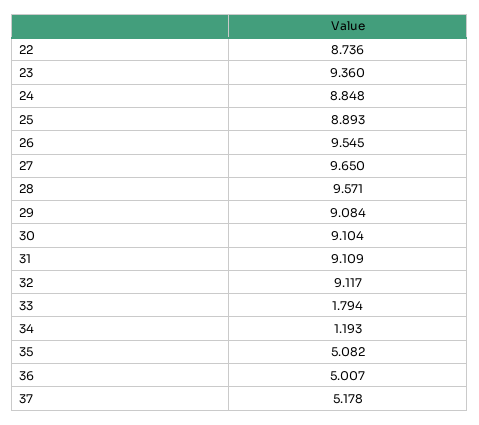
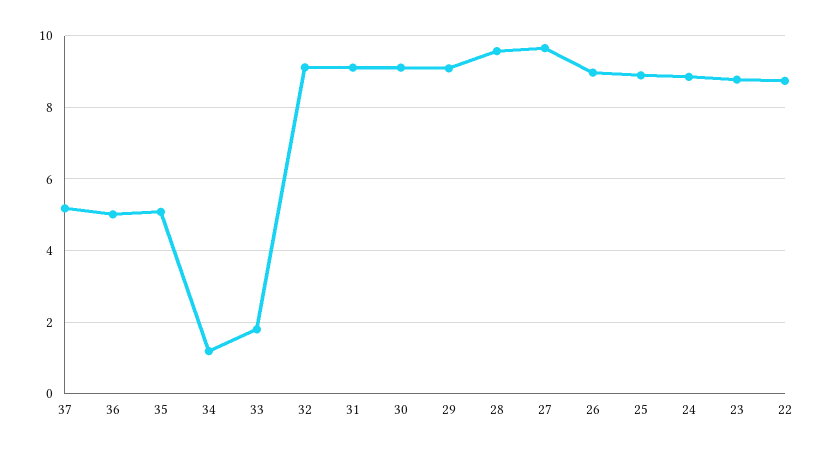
  {
    "22": 8.736,
-   "23": 9.36,
+   "23": 8.8,
    "24": 8.848,
    "25": 8.893,
-   "26": 9.545,
+   "26": 9,
    "27": 9.65,
    "28": 9.571,
    "29": 9.084,
    "30": 9.104,
    "31": 9.109,
    "32": 9.117,
    "33": 1.794,
    "34": 1.193,
    "35": 5.082,
    "36": 5.007,
    "37": 5.178
  }

